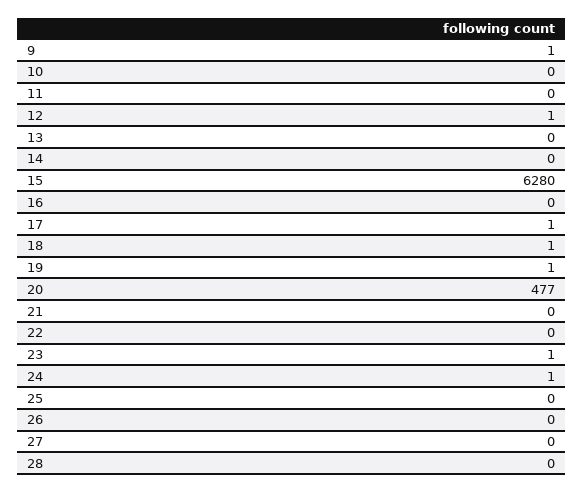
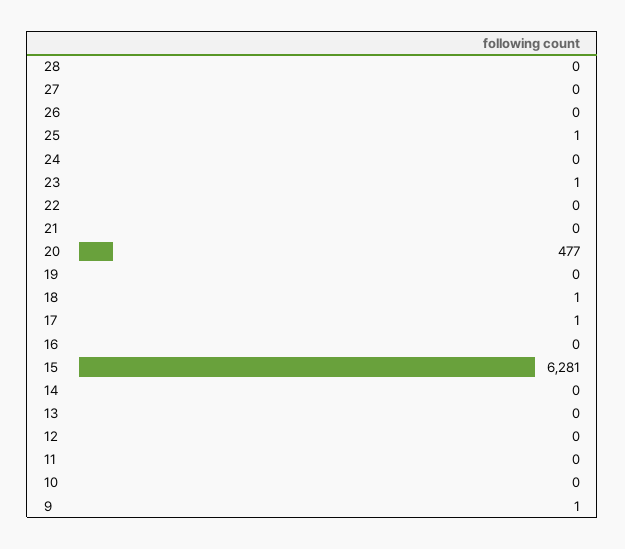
  {
    "9": 1,
    "10": 0,
    "11": 0,
-   "12": 1,
+   "12": 0,
    "13": 0,
    "14": 0,
-   "15": 6280,
+   "15": 6281,
    "16": 0,
    "17": 1,
    "18": 1,
-   "19": 1,
+   "19": 0,
    "20": 477,
    "21": 0,
    "22": 0,
    "23": 1,
-   "24": 1,
+   "24": 0,
-   "25": 0,
+   "25": 1,
    "26": 0,
    "27": 0,
    "28": 0
  }

